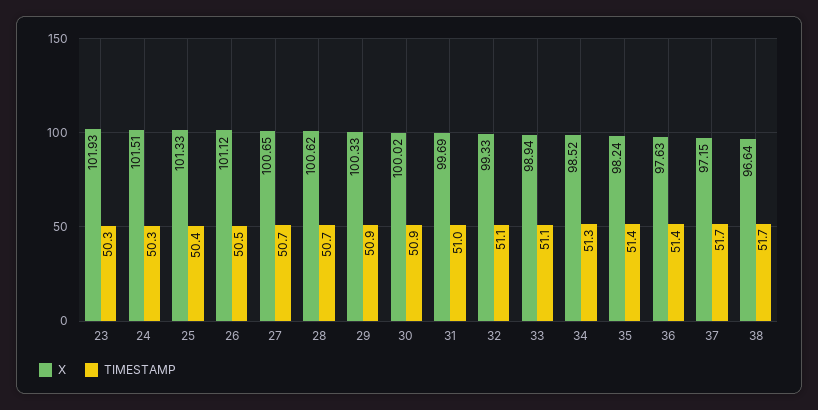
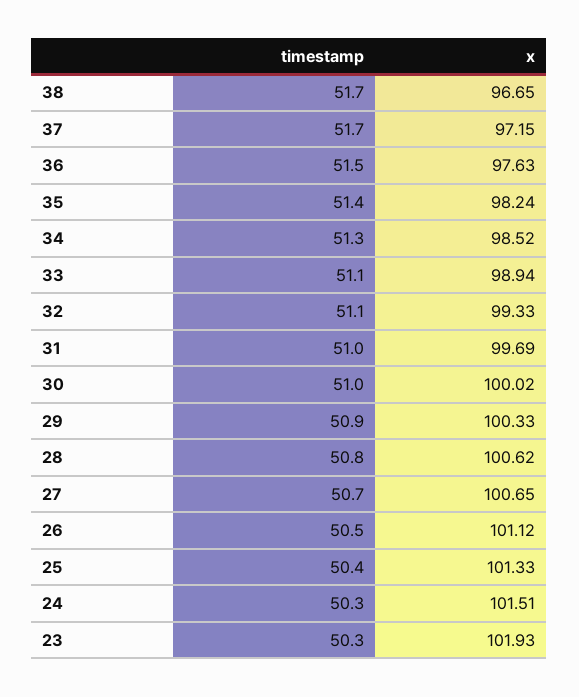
  {
    "X": {
      "23": 101.93,
      "24": 101.51,
      "25": 101.33,
      "26": 101.12,
      "27": 100.65,
      "28": 100.62,
      "29": 100.33,
      "30": 100.02,
      "31": 99.69,
      "32": 99.33,
      "33": 98.94,
      "34": 98.52,
      "35": 98.24,
      "36": 97.63,
      "37": 97.15,
-     "38": 96.64
+     "38": 96.65
    },
    "TIMESTAMP": {
      "23": 50.3,
      "24": 50.3,
      "25": 50.4,
      "26": 50.5,
      "27": 50.7,
-     "28": 50.7,
+     "28": 50.8,
      "29": 50.9,
-     "30": 50.9,
+     "30": 51,
      "31": 51,
      "32": 51.1,
      "33": 51.1,
      "34": 51.3,
      "35": 51.4,
-     "36": 51.4,
+     "36": 51.5,
      "37": 51.7,
      "38": 51.7
    }
  }

